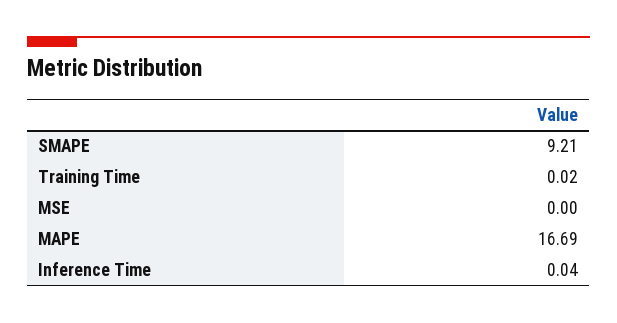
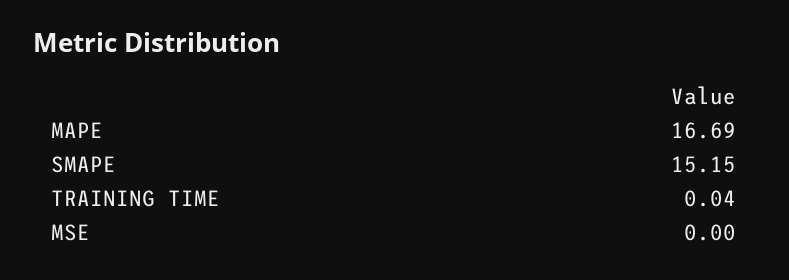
  {
-   "SMAPE": 9.21,
+   "SMAPE": 15.15,
-   "Training Time": 0.02,
+   "Training Time": 0.04,
    "MSE": 0,
-   "MAPE": 16.69,
+   "MAPE": 16.69
-   "Inference Time": 0.04
  }

